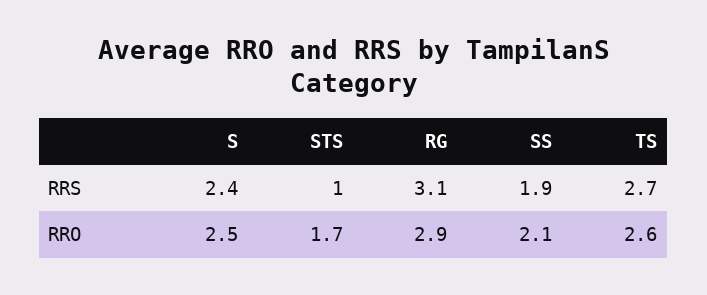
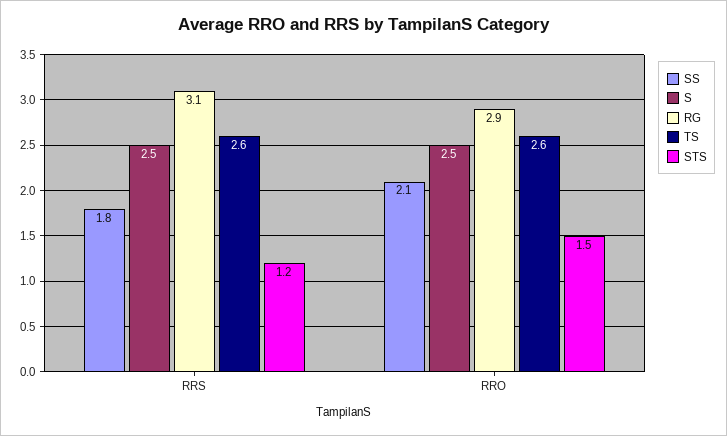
  {
    "S": {
-     "RRS": 2.4,
+     "RRS": 2.5,
      "RRO": 2.5
    },
    "STS": {
-     "RRS": 1,
+     "RRS": 1.2,
-     "RRO": 1.7
+     "RRO": 1.5
    },
    "RG": {
      "RRS": 3.1,
      "RRO": 2.9
    },
    "SS": {
-     "RRS": 1.9,
+     "RRS": 1.8,
      "RRO": 2.1
    },
    "TS": {
-     "RRS": 2.7,
+     "RRS": 2.6,
      "RRO": 2.6
    }
  }

